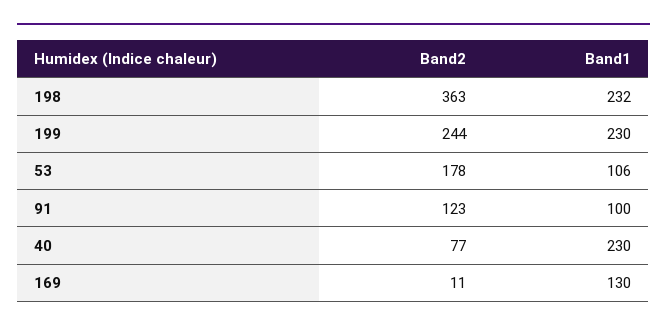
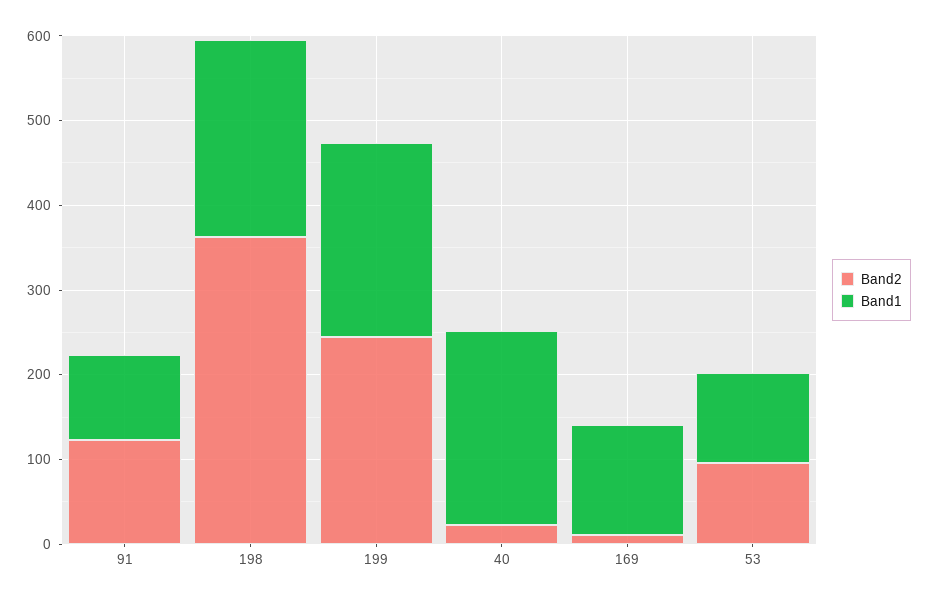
  {
    "Band2": {
      "198": 363,
      "199": 244,
-     "53": 178,
+     "53": 100,
      "91": 123,
-     "40": 77,
+     "40": 20,
      "169": 11
    },
    "Band1": {
      "198": 232,
      "199": 230,
      "53": 106,
      "91": 100,
      "40": 230,
      "169": 130
    }
  }

